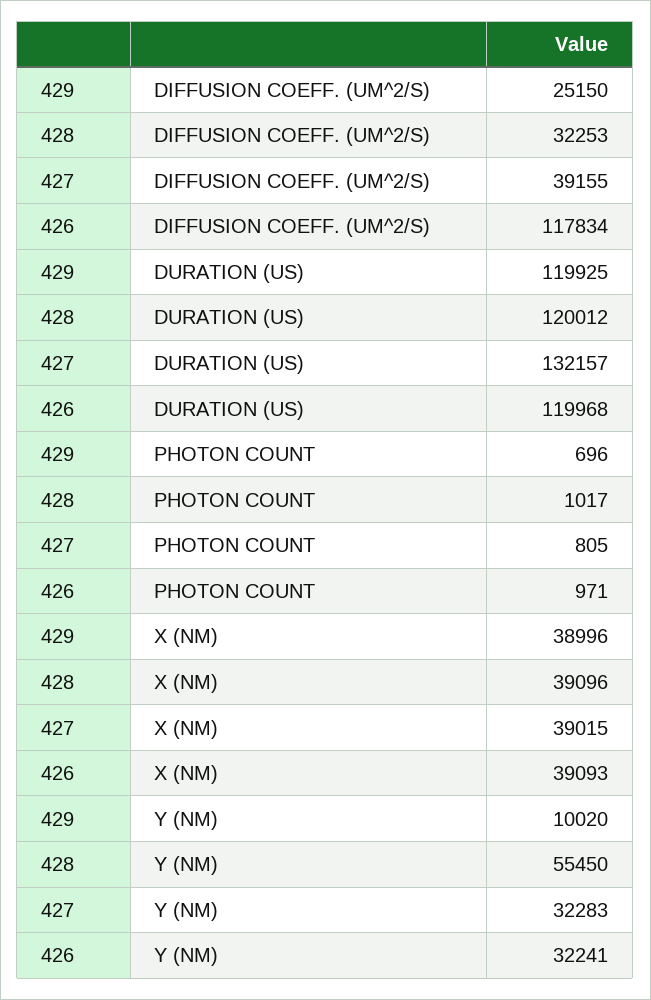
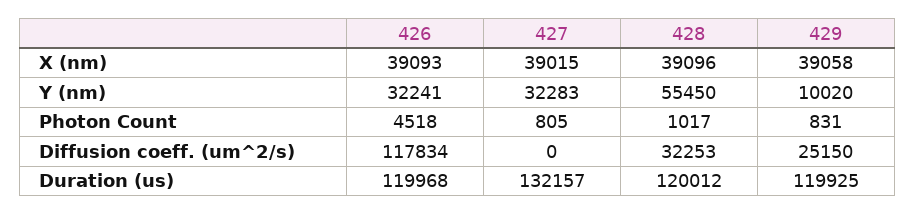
  {
    "429": {
      "DIFFUSION COEFF. (UM^2/S)": 25150,
      "DURATION (US)": 119925,
-     "PHOTON COUNT": 696,
+     "PHOTON COUNT": 831,
-     "X (NM)": 38996,
+     "X (NM)": 39058,
      "Y (NM)": 10020
    },
    "428": {
      "DIFFUSION COEFF. (UM^2/S)": 32253,
      "DURATION (US)": 120012,
      "PHOTON COUNT": 1017,
      "X (NM)": 39096,
      "Y (NM)": 55450
    },
    "427": {
-     "DIFFUSION COEFF. (UM^2/S)": 39155,
+     "DIFFUSION COEFF. (UM^2/S)": 0,
      "DURATION (US)": 132157,
      "PHOTON COUNT": 805,
      "X (NM)": 39015,
      "Y (NM)": 32283
    },
    "426": {
      "DIFFUSION COEFF. (UM^2/S)": 117834,
      "DURATION (US)": 119968,
-     "PHOTON COUNT": 971,
+     "PHOTON COUNT": 4518,
      "X (NM)": 39093,
      "Y (NM)": 32241
    }
  }

